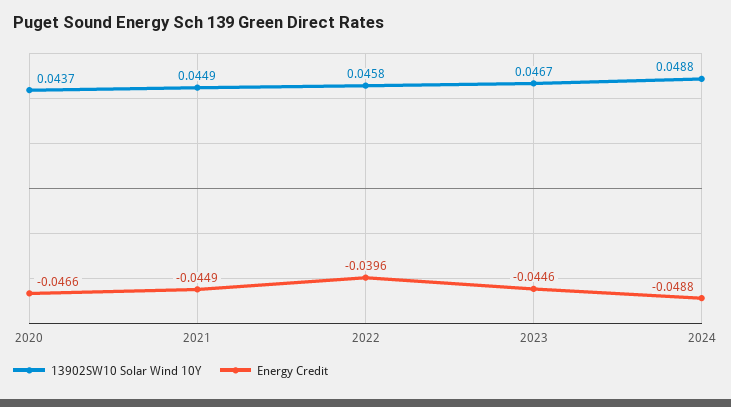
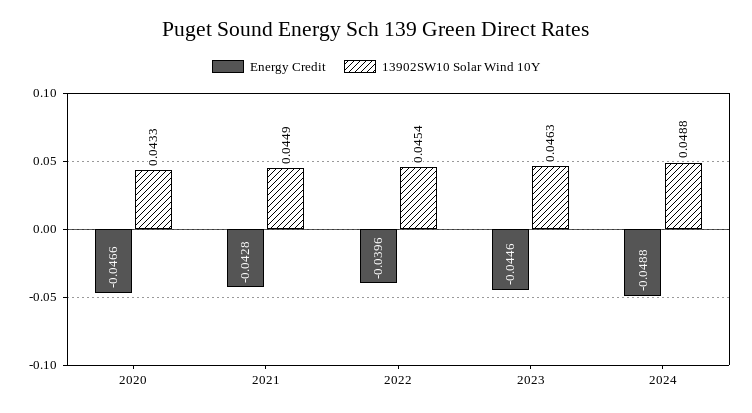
  {
    "13902SW10 Solar Wind 10Y": {
-     "2020": 0.0437,
+     "2020": 0.0433,
      "2021": 0.0449,
-     "2022": 0.0458,
+     "2022": 0.0454,
-     "2023": 0.0467,
+     "2023": 0.0463,
      "2024": 0.0488
    },
    "Energy Credit": {
      "2020": -0.0466,
-     "2021": -0.0449,
+     "2021": -0.0428,
      "2022": -0.0396,
      "2023": -0.0446,
      "2024": -0.0488
    }
  }

